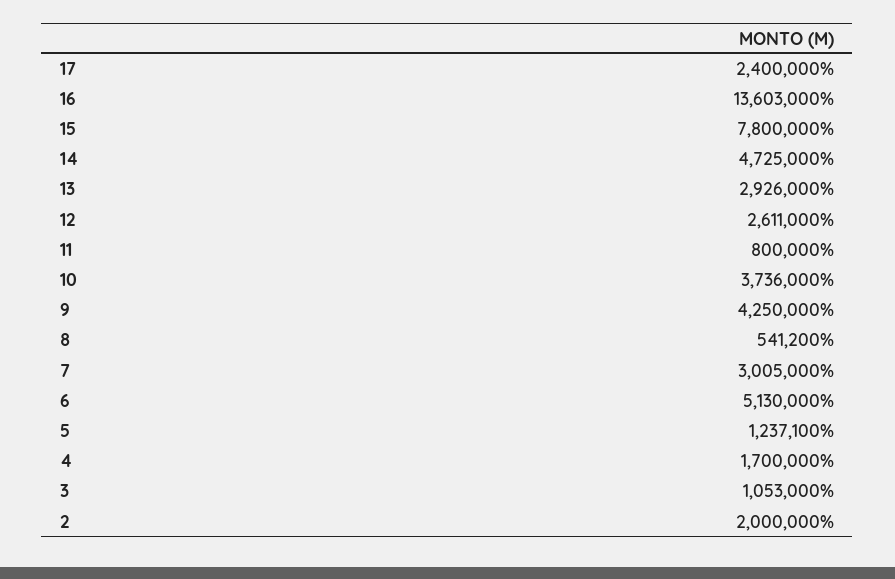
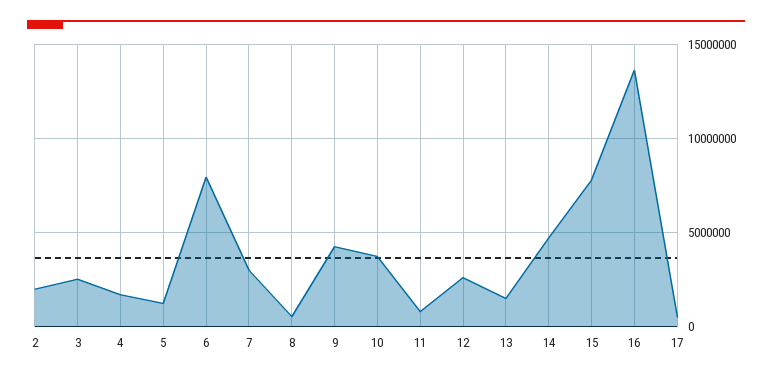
  {
-   "17": 2400000,
+   "17": 500000,
    "16": 13603000,
    "15": 7800000,
    "14": 4725000,
-   "13": 2926000,
+   "13": 1500000,
    "12": 2611000,
    "11": 800000,
    "10": 3736000,
    "9": 4250000,
    "8": 541200,
    "7": 3005000,
-   "6": 5130000,
+   "6": 8000000,
    "5": 1237100,
    "4": 1700000,
-   "3": 1053000,
+   "3": 2500000,
    "2": 2000000
  }

